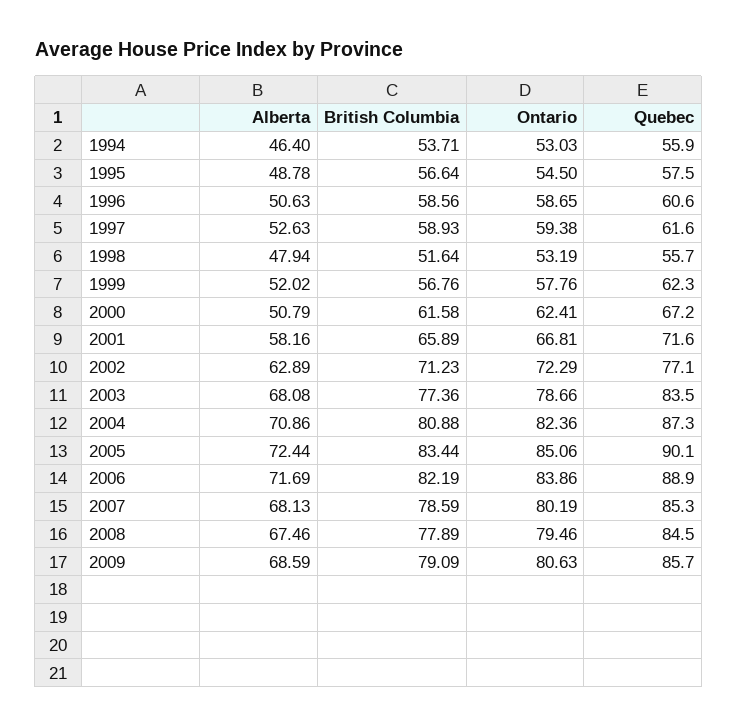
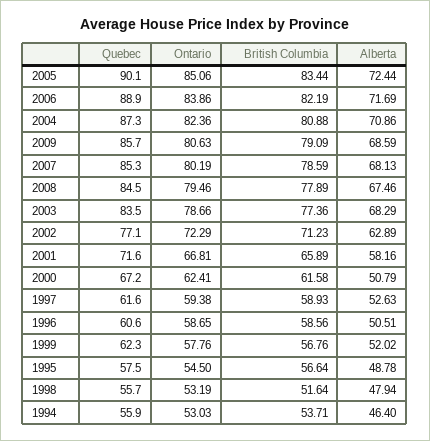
  {
    "Alberta": {
      "1994": 46.4,
      "1995": 48.78,
-     "1996": 50.63,
+     "1996": 50.51,
      "1997": 52.63,
      "1998": 47.94,
      "1999": 52.02,
      "2000": 50.79,
      "2001": 58.16,
      "2002": 62.89,
-     "2003": 68.08,
+     "2003": 68.29,
      "2004": 70.86,
      "2005": 72.44,
      "2006": 71.69,
      "2007": 68.13,
      "2008": 67.46,
      "2009": 68.59
    },
    "British Columbia": {
      "1994": 53.71,
      "1995": 56.64,
      "1996": 58.56,
      "1997": 58.93,
      "1998": 51.64,
      "1999": 56.76,
      "2000": 61.58,
      "2001": 65.89,
      "2002": 71.23,
      "2003": 77.36,
      "2004": 80.88,
      "2005": 83.44,
      "2006": 82.19,
      "2007": 78.59,
      "2008": 77.89,
      "2009": 79.09
    },
    "Ontario": {
      "1994": 53.03,
      "1995": 54.5,
      "1996": 58.65,
      "1997": 59.38,
      "1998": 53.19,
      "1999": 57.76,
      "2000": 62.41,
      "2001": 66.81,
      "2002": 72.29,
      "2003": 78.66,
      "2004": 82.36,
      "2005": 85.06,
      "2006": 83.86,
      "2007": 80.19,
      "2008": 79.46,
      "2009": 80.63
    },
    "Quebec": {
      "1994": 55.9,
      "1995": 57.5,
      "1996": 60.6,
      "1997": 61.6,
      "1998": 55.7,
      "1999": 62.3,
      "2000": 67.2,
      "2001": 71.6,
      "2002": 77.1,
      "2003": 83.5,
      "2004": 87.3,
      "2005": 90.1,
      "2006": 88.9,
      "2007": 85.3,
      "2008": 84.5,
      "2009": 85.7
    }
  }

